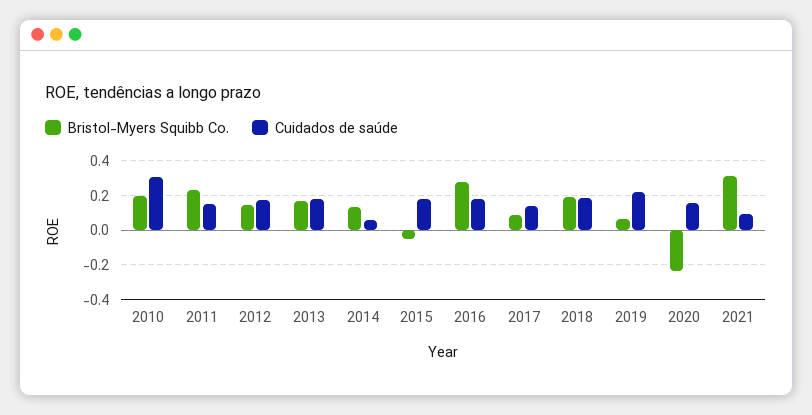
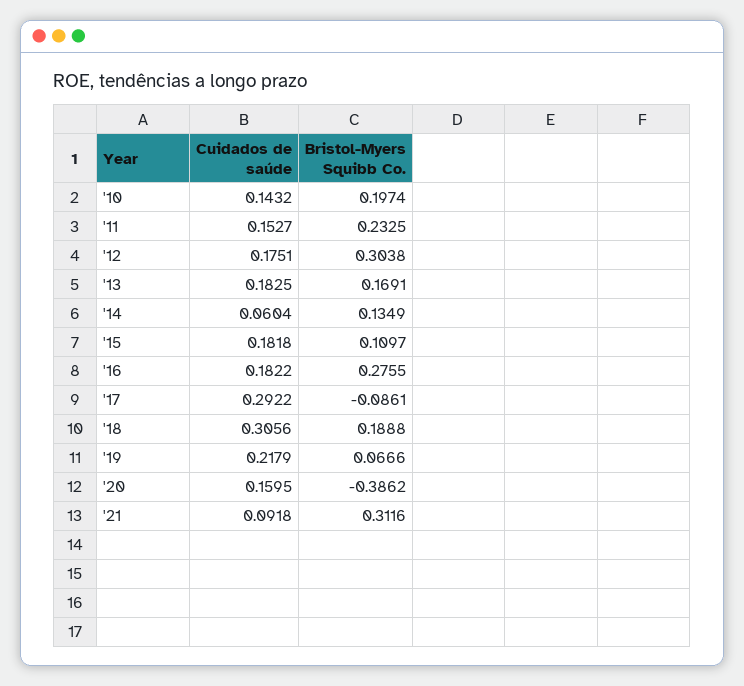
  {
    "Bristol-Myers Squibb Co.": {
      "2010": 0.1974,
      "2011": 0.2325,
-     "2012": 0.15,
+     "2012": 0.3038,
      "2013": 0.1691,
      "2014": 0.1349,
-     "2015": -0.05,
+     "2015": 0.1097,
      "2016": 0.2755,
-     "2017": 0.1,
+     "2017": -0.0861,
      "2018": 0.1888,
      "2019": 0.0666,
-     "2020": -0.25,
+     "2020": -0.3862,
      "2021": 0.3116
    },
    "Cuidados de saúde": {
-     "2010": 0.3,
+     "2010": 0.1432,
      "2011": 0.1527,
      "2012": 0.1751,
      "2013": 0.1825,
      "2014": 0.0604,
      "2015": 0.1818,
      "2016": 0.1822,
-     "2017": 0.15,
+     "2017": 0.2922,
-     "2018": 0.2,
+     "2018": 0.3056,
      "2019": 0.2179,
      "2020": 0.1595,
      "2021": 0.0918
    }
  }

